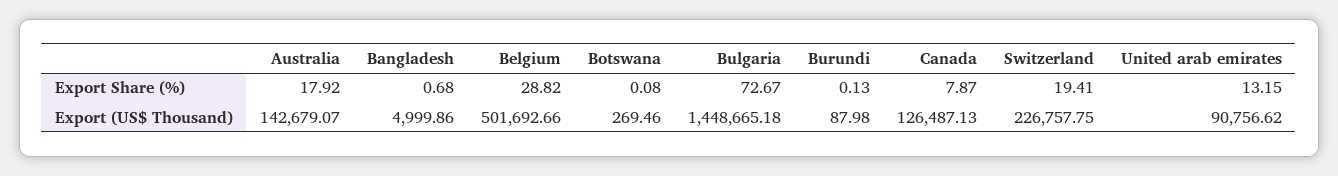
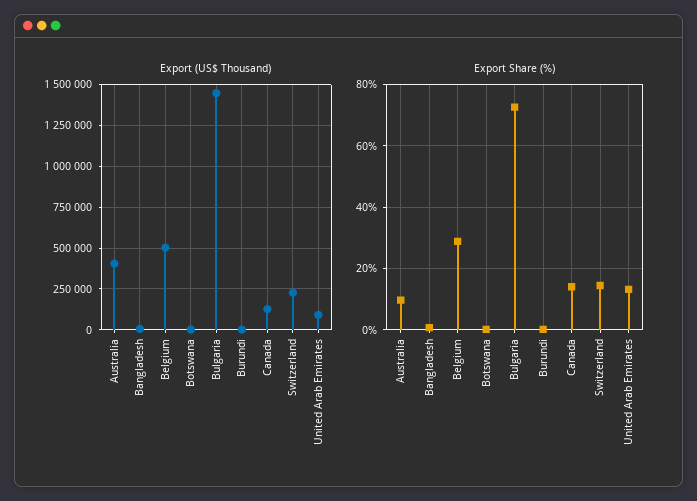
  {
    "Export Share (%)": {
-     "Australia": 17.92,
+     "Australia": 10,
      "Bangladesh": 0.68,
      "Belgium": 28.82,
      "Botswana": 0.08,
      "Bulgaria": 72.67,
      "Burundi": 0.13,
-     "Canada": 7.87,
+     "Canada": 14,
-     "Switzerland": 19.41,
+     "Switzerland": 14,
      "United arab emirates": 13.15
    },
    "Export (US$ Thousand)": {
-     "Australia": 142679.07,
+     "Australia": 400000,
      "Bangladesh": 4999.86,
      "Belgium": 501692.66,
      "Botswana": 269.46,
      "Bulgaria": 1448665.18,
      "Burundi": 87.98,
      "Canada": 126487.13,
      "Switzerland": 226757.75,
      "United arab emirates": 90756.62
    }
  }

